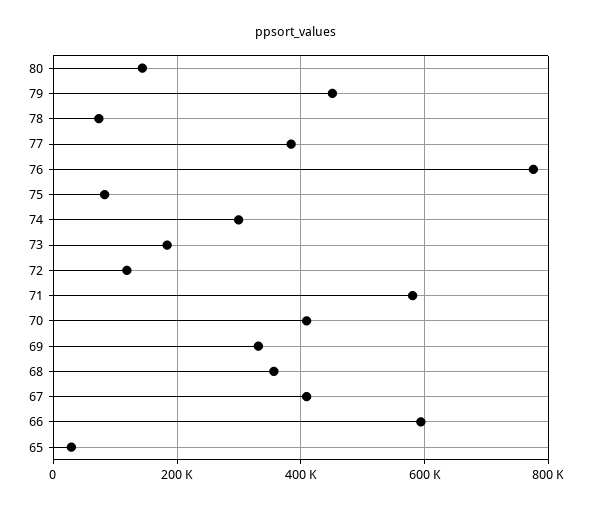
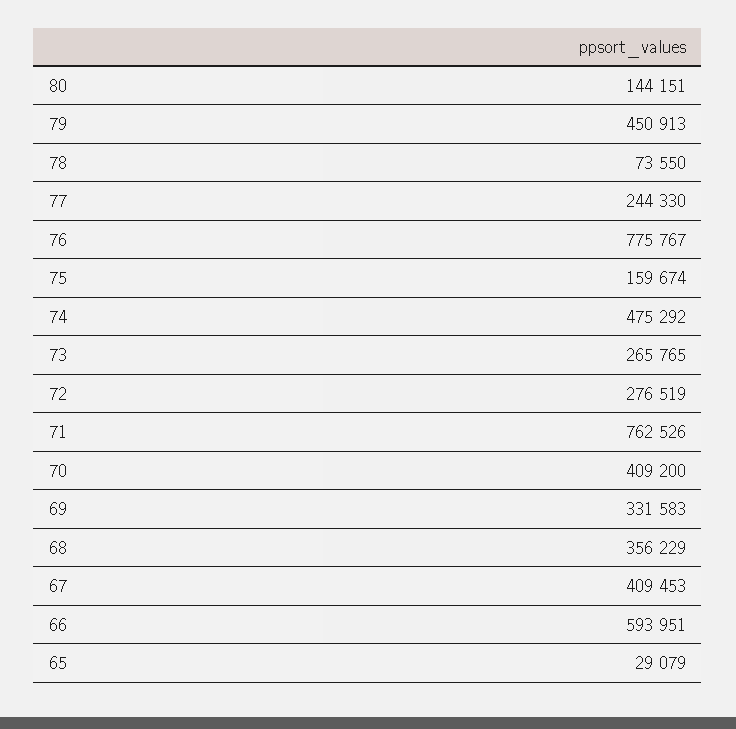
  {
    "80": 144151,
    "79": 450913,
    "78": 73550,
-   "77": 380000,
+   "77": 244330,
    "76": 775767,
-   "75": 80000,
+   "75": 159674,
-   "74": 300000,
+   "74": 475292,
-   "73": 180000,
+   "73": 265765,
-   "72": 120000,
+   "72": 276519,
-   "71": 580000,
+   "71": 762526,
    "70": 409200,
    "69": 331583,
    "68": 356229,
    "67": 409453,
    "66": 593951,
    "65": 29079
  }

